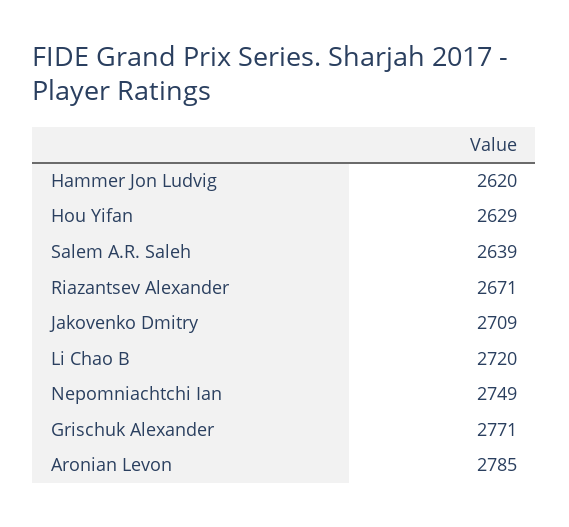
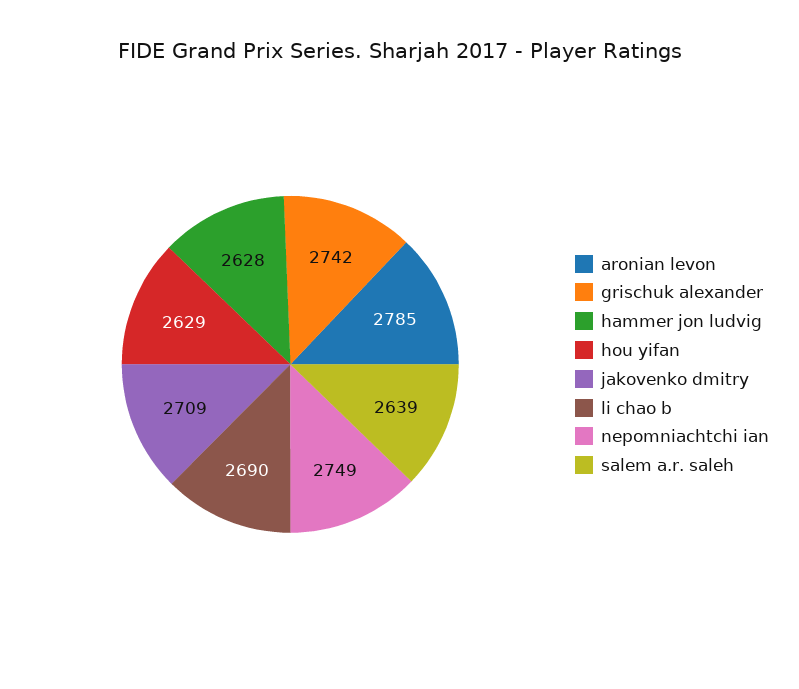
  {
-   "Hammer Jon Ludvig": 2620,
+   "Hammer Jon Ludvig": 2628,
    "Hou Yifan": 2629,
    "Salem A.R. Saleh": 2639,
-   "Riazantsev Alexander": 2671,
    "Jakovenko Dmitry": 2709,
-   "Li Chao B": 2720,
+   "Li Chao B": 2690,
    "Nepomniachtchi Ian": 2749,
-   "Grischuk Alexander": 2771,
+   "Grischuk Alexander": 2742,
    "Aronian Levon": 2785
  }

